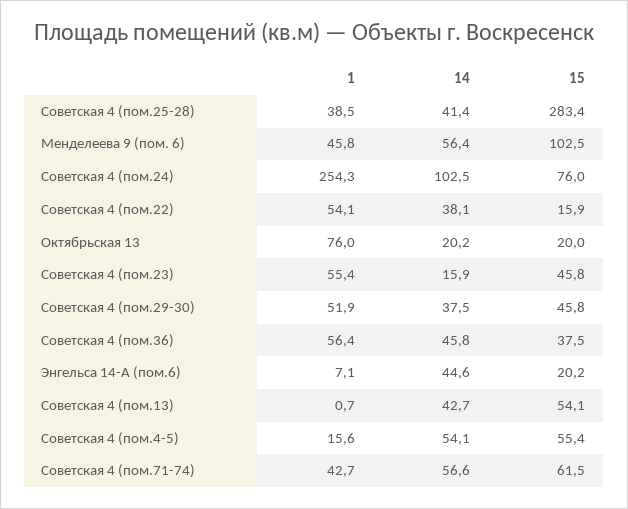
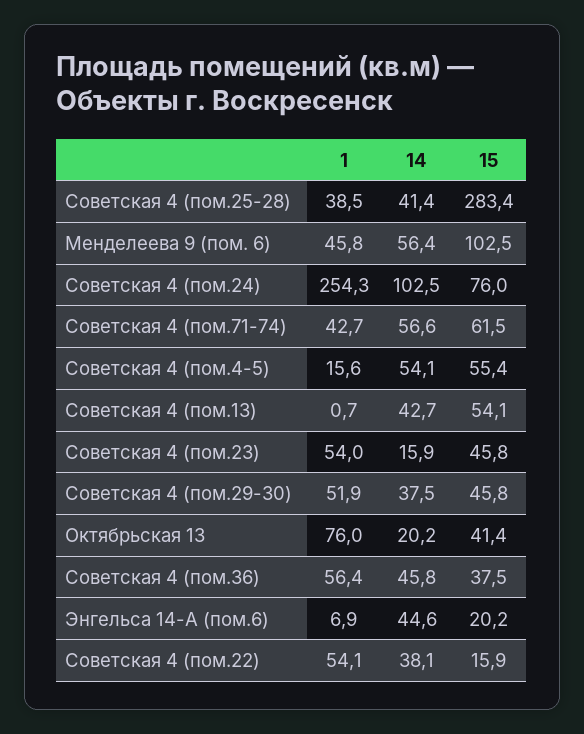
  {
    "1": {
      "Советская 4 (пом.25-28)": 38.5,
      "Менделеева 9 (пом. 6)": 45.8,
      "Советская 4 (пом.24)": 254.3,
      "Советская 4 (пом.22)": 54.1,
      "Октябрьская 13": 76,
-     "Советская 4 (пом.23)": 55.4,
+     "Советская 4 (пом.23)": 54,
      "Советская 4 (пом.29-30)": 51.9,
      "Советская 4 (пом.36)": 56.4,
-     "Энгельса 14-А (пом.6)": 7.1,
+     "Энгельса 14-А (пом.6)": 6.9,
      "Советская 4 (пом.13)": 0.7,
      "Советская 4 (пом.4-5)": 15.6,
      "Советская 4 (пом.71-74)": 42.7
    },
    "14": {
      "Советская 4 (пом.25-28)": 41.4,
      "Менделеева 9 (пом. 6)": 56.4,
      "Советская 4 (пом.24)": 102.5,
      "Советская 4 (пом.22)": 38.1,
      "Октябрьская 13": 20.2,
      "Советская 4 (пом.23)": 15.9,
      "Советская 4 (пом.29-30)": 37.5,
      "Советская 4 (пом.36)": 45.8,
      "Энгельса 14-А (пом.6)": 44.6,
      "Советская 4 (пом.13)": 42.7,
      "Советская 4 (пом.4-5)": 54.1,
      "Советская 4 (пом.71-74)": 56.6
    },
    "15": {
      "Советская 4 (пом.25-28)": 283.4,
      "Менделеева 9 (пом. 6)": 102.5,
      "Советская 4 (пом.24)": 76,
      "Советская 4 (пом.22)": 15.9,
-     "Октябрьская 13": 20,
+     "Октябрьская 13": 41.4,
      "Советская 4 (пом.23)": 45.8,
      "Советская 4 (пом.29-30)": 45.8,
      "Советская 4 (пом.36)": 37.5,
      "Энгельса 14-А (пом.6)": 20.2,
      "Советская 4 (пом.13)": 54.1,
      "Советская 4 (пом.4-5)": 55.4,
      "Советская 4 (пом.71-74)": 61.5
    }
  }

